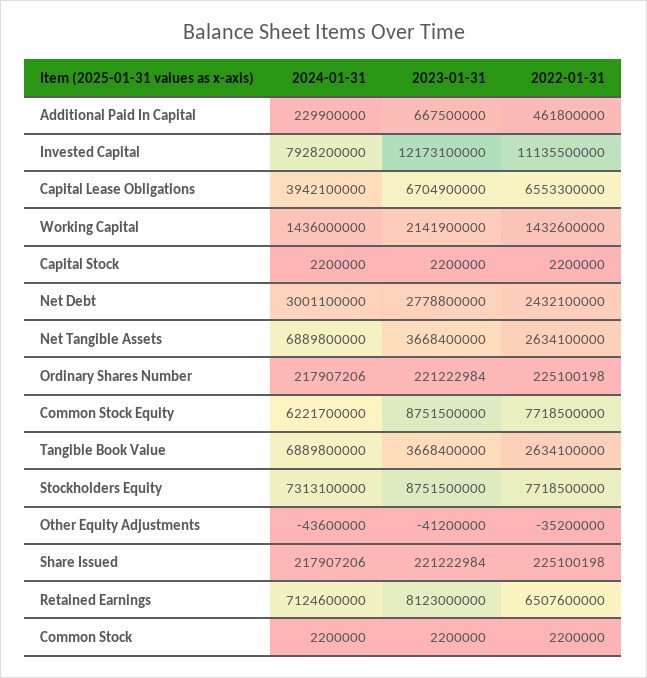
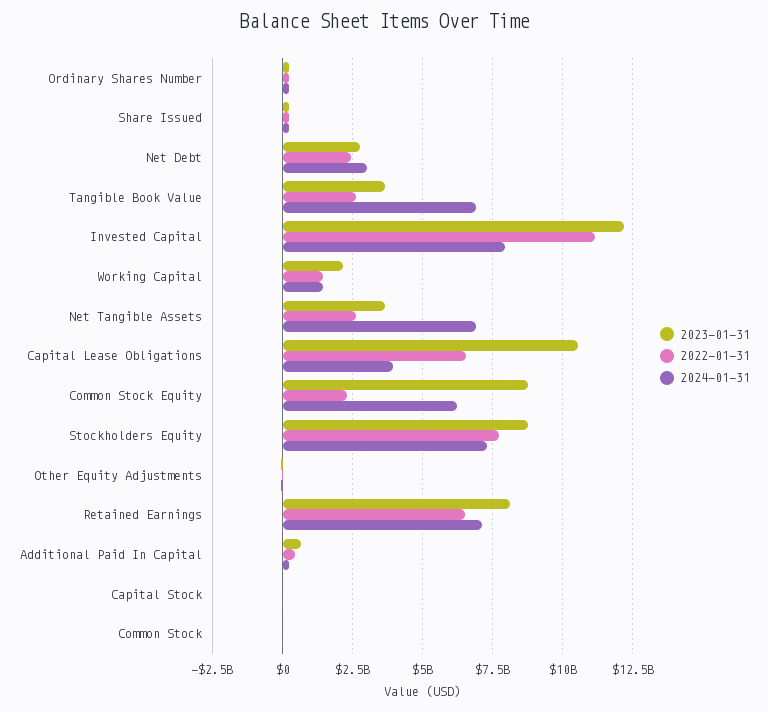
  {
    "2024-01-31": {
      "Additional Paid In Capital": 229900000,
      "Invested Capital": 7928200000,
      "Capital Lease Obligations": 3942100000,
      "Working Capital": 1436000000,
      "Capital Stock": 2200000,
      "Net Debt": 3001100000,
      "Net Tangible Assets": 6889800000,
      "Ordinary Shares Number": 217907206,
      "Common Stock Equity": 6221700000,
      "Tangible Book Value": 6889800000,
      "Stockholders Equity": 7313100000,
      "Other Equity Adjustments": -43600000,
      "Share Issued": 217907206,
      "Retained Earnings": 7124600000,
      "Common Stock": 2200000
    },
    "2023-01-31": {
      "Additional Paid In Capital": 667500000,
      "Invested Capital": 12173100000,
-     "Capital Lease Obligations": 6704900000,
+     "Capital Lease Obligations": 10500000000,
      "Working Capital": 2141900000,
      "Capital Stock": 2200000,
      "Net Debt": 2778800000,
      "Net Tangible Assets": 3668400000,
      "Ordinary Shares Number": 221222984,
      "Common Stock Equity": 8751500000,
      "Tangible Book Value": 3668400000,
      "Stockholders Equity": 8751500000,
      "Other Equity Adjustments": -41200000,
      "Share Issued": 221222984,
      "Retained Earnings": 8123000000,
      "Common Stock": 2200000
    },
    "2022-01-31": {
      "Additional Paid In Capital": 461800000,
      "Invested Capital": 11135500000,
      "Capital Lease Obligations": 6553300000,
      "Working Capital": 1432600000,
      "Capital Stock": 2200000,
      "Net Debt": 2432100000,
      "Net Tangible Assets": 2634100000,
      "Ordinary Shares Number": 225100198,
-     "Common Stock Equity": 7718500000,
+     "Common Stock Equity": 2250000000,
      "Tangible Book Value": 2634100000,
      "Stockholders Equity": 7718500000,
      "Other Equity Adjustments": -35200000,
      "Share Issued": 225100198,
      "Retained Earnings": 6507600000,
      "Common Stock": 2200000
    }
  }

